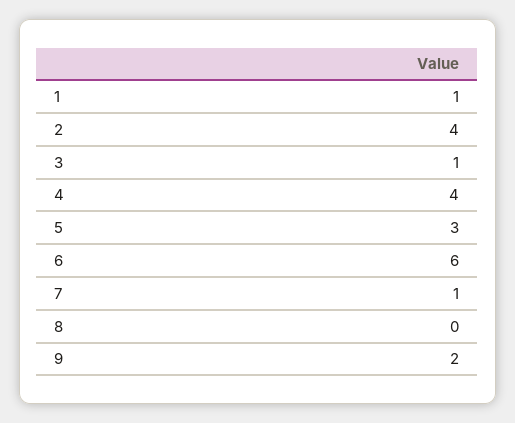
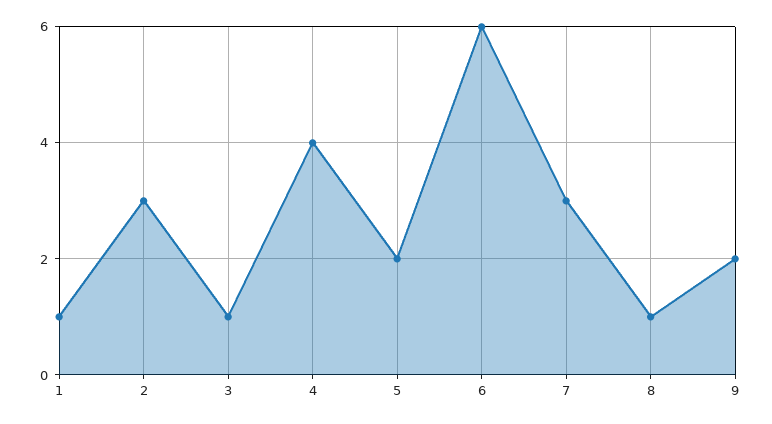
  {
    "1": 1,
-   "2": 4,
+   "2": 3,
    "3": 1,
    "4": 4,
-   "5": 3,
+   "5": 2,
    "6": 6,
-   "7": 1,
+   "7": 3,
-   "8": 0,
+   "8": 1,
    "9": 2
  }

